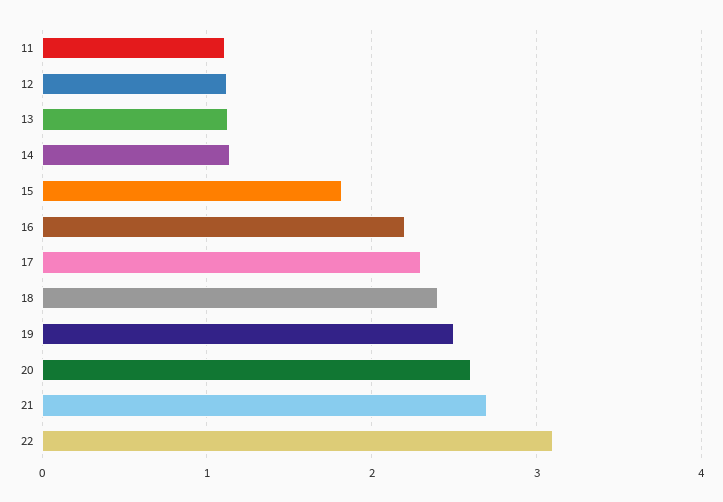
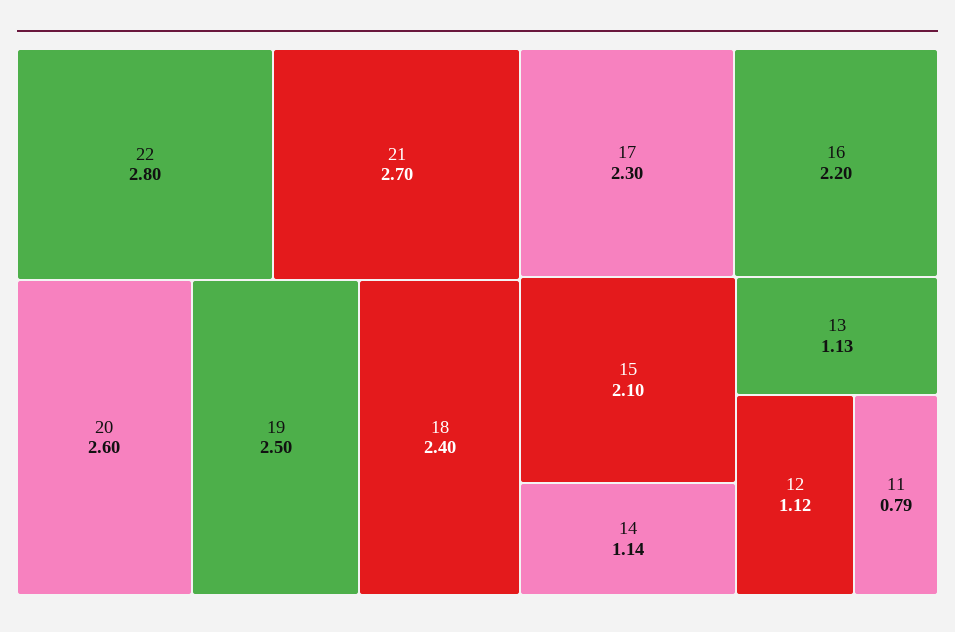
  {
-   "11": 1.1,
+   "11": 0.79,
    "12": 1.12,
    "13": 1.13,
    "14": 1.14,
-   "15": 1.8,
+   "15": 2.1,
    "16": 2.2,
    "17": 2.3,
    "18": 2.4,
    "19": 2.5,
    "20": 2.6,
    "21": 2.7,
-   "22": 3.1
+   "22": 2.8
  }

